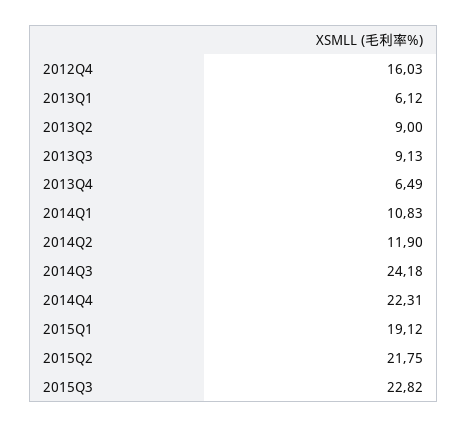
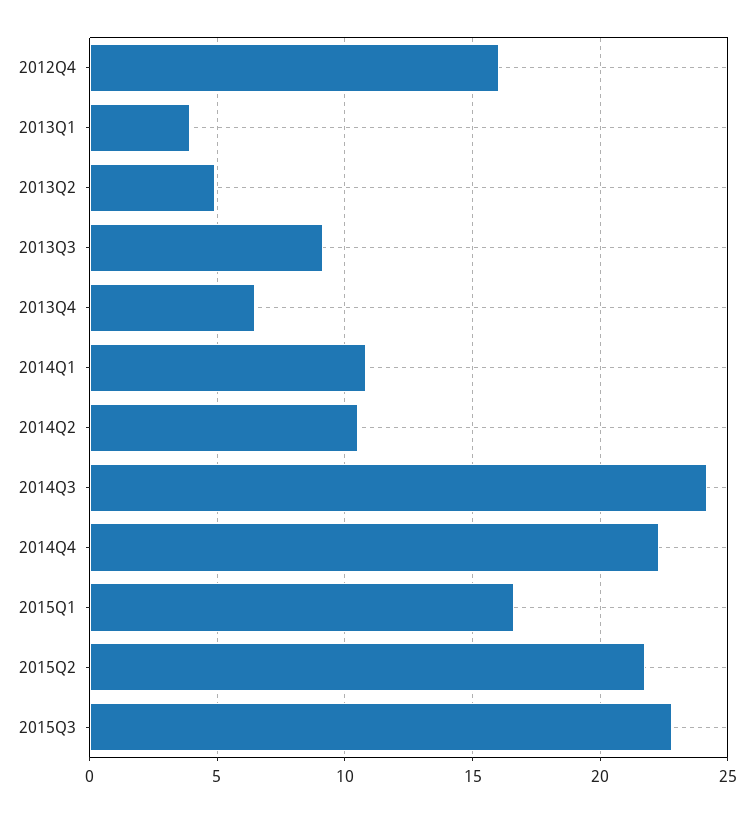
  {
    "2012Q4": 16.03,
-   "2013Q1": 6.12,
+   "2013Q1": 4,
-   "2013Q2": 9,
+   "2013Q2": 5,
    "2013Q3": 9.13,
    "2013Q4": 6.49,
    "2014Q1": 10.83,
-   "2014Q2": 11.9,
+   "2014Q2": 10.5,
    "2014Q3": 24.18,
    "2014Q4": 22.31,
-   "2015Q1": 19.12,
+   "2015Q1": 16.5,
    "2015Q2": 21.75,
    "2015Q3": 22.82
  }

